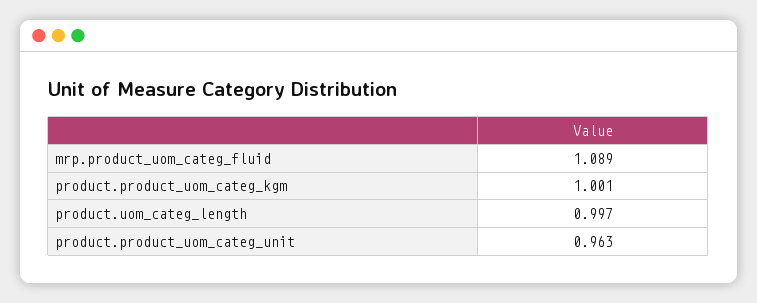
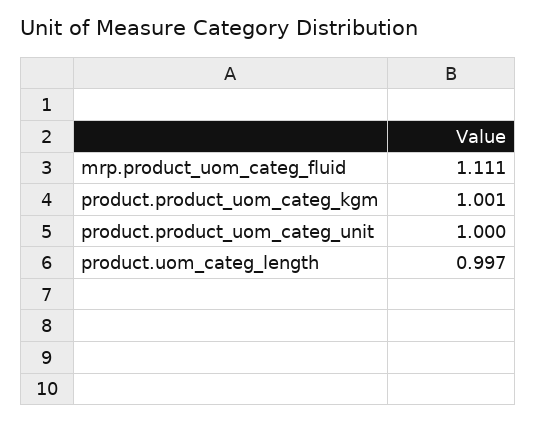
  {
-   "mrp.product_uom_categ_fluid": 1.089,
+   "mrp.product_uom_categ_fluid": 1.111,
    "product.product_uom_categ_kgm": 1.001,
    "product.uom_categ_length": 0.997,
-   "product.product_uom_categ_unit": 0.963
+   "product.product_uom_categ_unit": 1
  }

